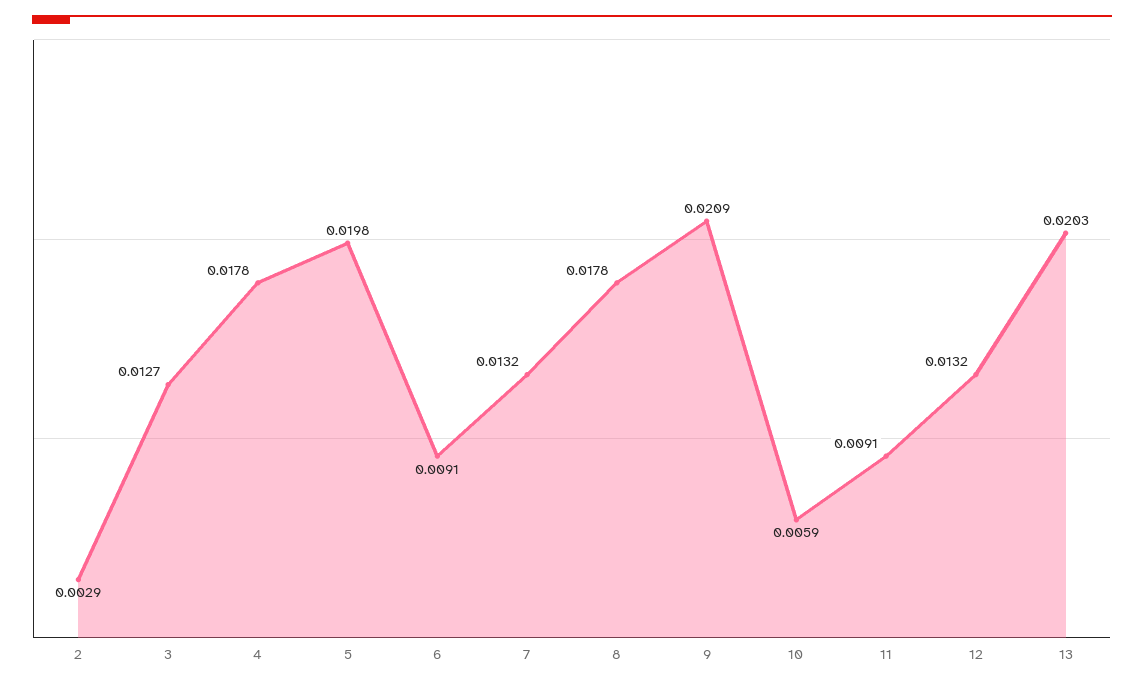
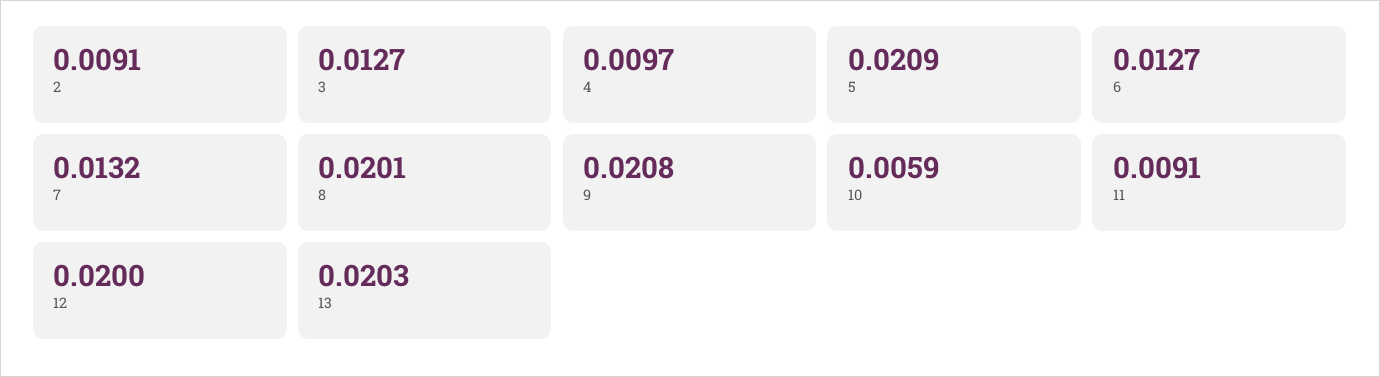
  {
-   "2": 0.0029,
+   "2": 0.0091,
    "3": 0.0127,
-   "4": 0.0178,
+   "4": 0.0097,
-   "5": 0.0198,
+   "5": 0.0209,
-   "6": 0.0091,
+   "6": 0.0127,
    "7": 0.0132,
-   "8": 0.0178,
+   "8": 0.0201,
-   "9": 0.0209,
+   "9": 0.0208,
    "10": 0.0059,
    "11": 0.0091,
-   "12": 0.0132,
+   "12": 0.02,
    "13": 0.0203
  }

